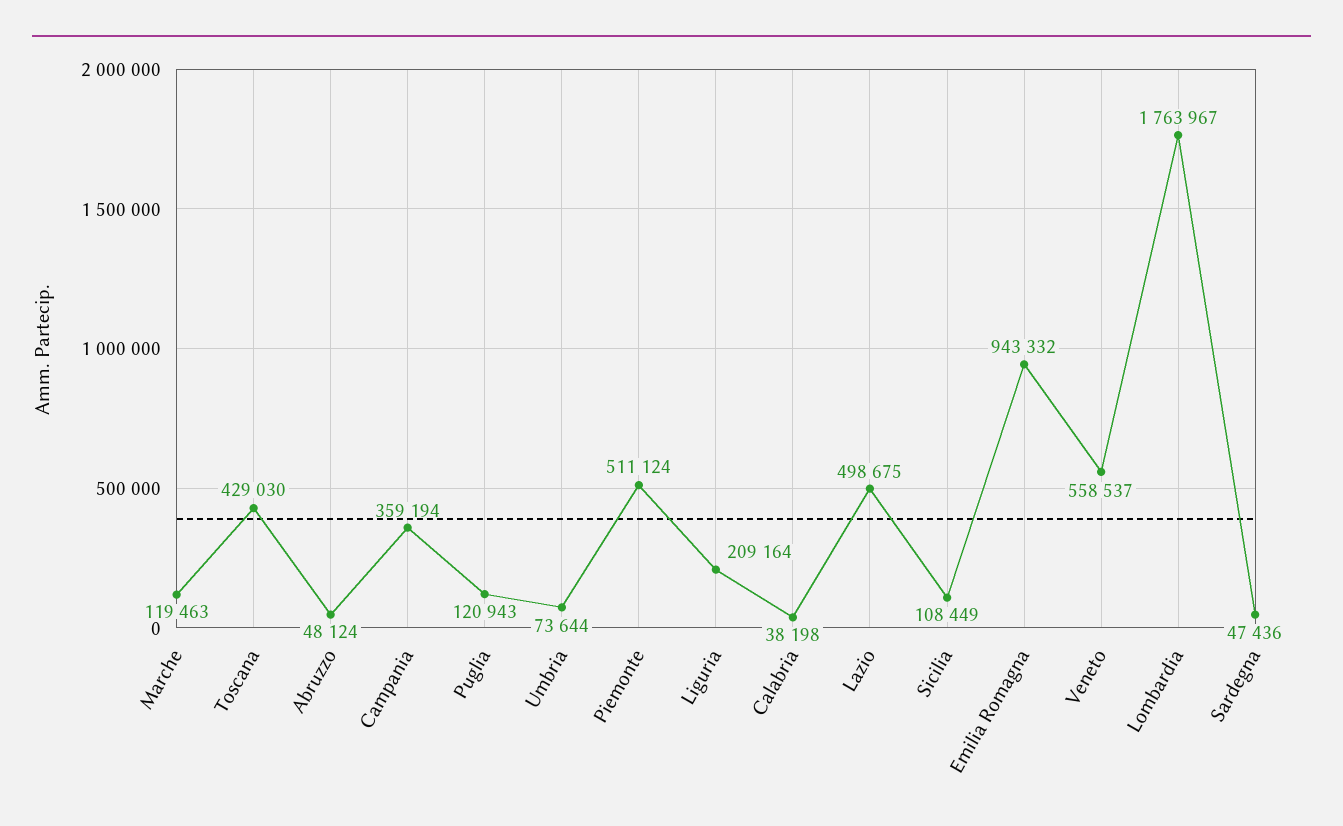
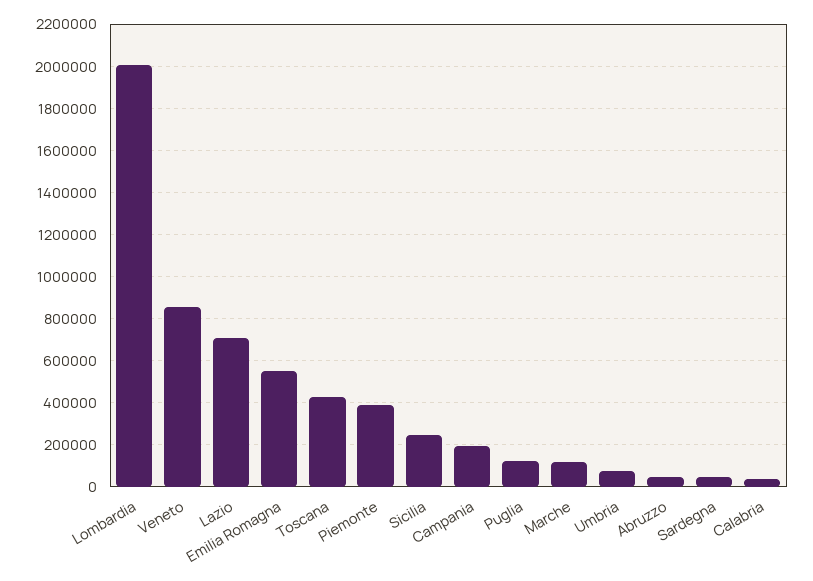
  {
    "Marche": 119463,
    "Toscana": 429030,
    "Abruzzo": 48124,
-   "Campania": 359194,
+   "Campania": 200000,
    "Puglia": 120943,
    "Umbria": 73644,
-   "Piemonte": 511124,
+   "Piemonte": 400000,
-   "Liguria": 209164,
    "Calabria": 38198,
-   "Lazio": 498675,
+   "Lazio": 700000,
-   "Sicilia": 108449,
+   "Sicilia": 250000,
-   "Emilia Romagna": 943332,
+   "Emilia Romagna": 550000,
-   "Veneto": 558537,
+   "Veneto": 850000,
-   "Lombardia": 1763967,
+   "Lombardia": 2000000,
    "Sardegna": 47436
  }

